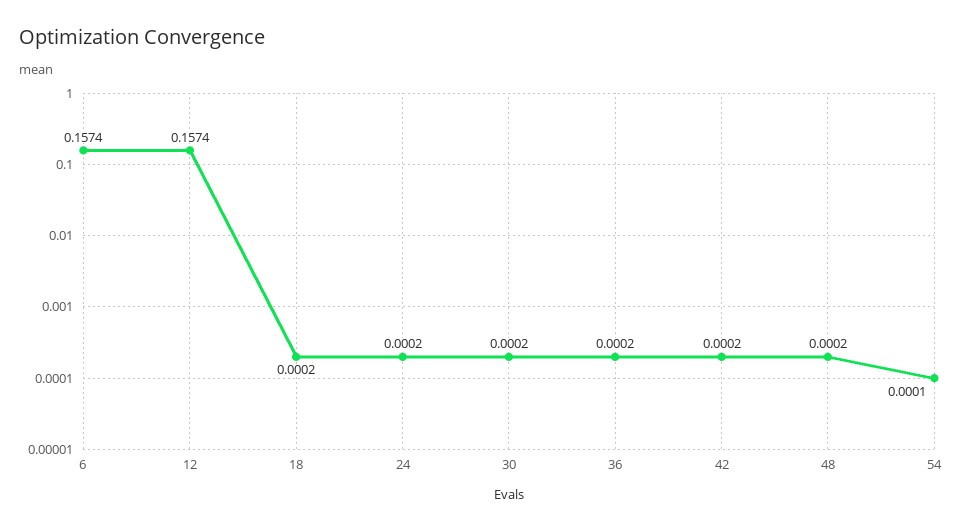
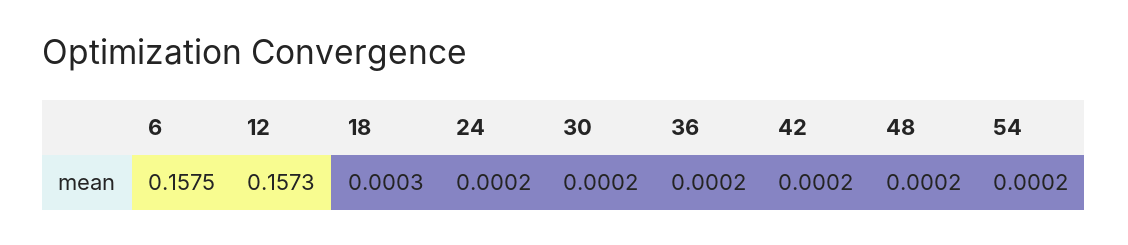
  {
-   "6": 0.1574,
+   "6": 0.1575,
-   "12": 0.1574,
+   "12": 0.1573,
-   "18": 0.0002,
+   "18": 0.0003,
    "24": 0.0002,
    "30": 0.0002,
    "36": 0.0002,
    "42": 0.0002,
    "48": 0.0002,
-   "54": 0.0001
+   "54": 0.0002
  }

